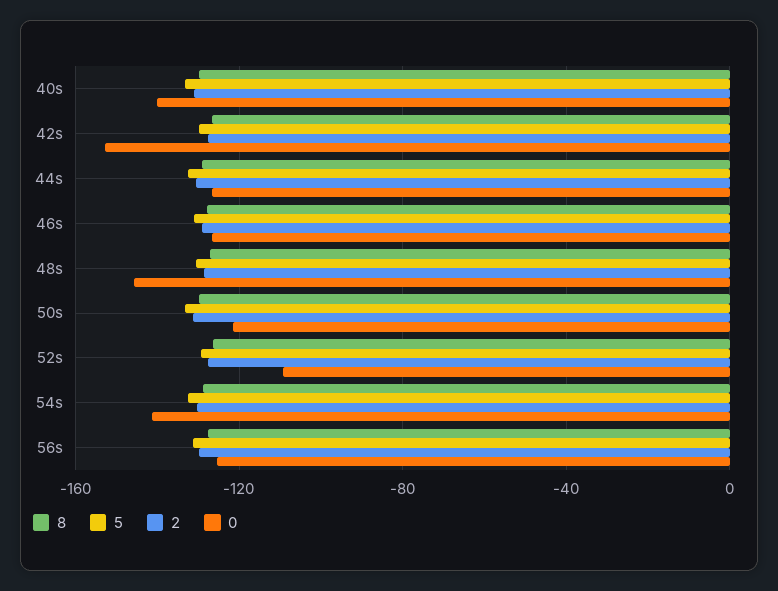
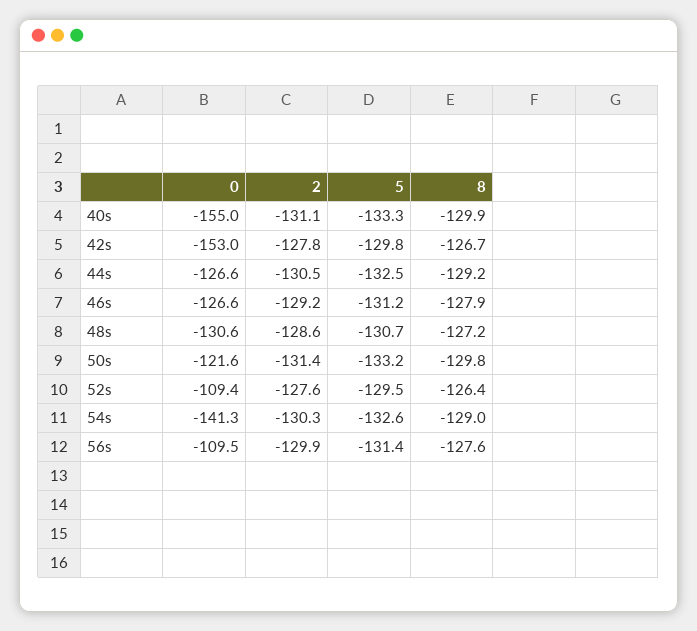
  {
    "8": {
      "40s": -129.9,
      "42s": -126.7,
      "44s": -129.2,
      "46s": -127.9,
      "48s": -127.2,
      "50s": -129.8,
      "52s": -126.4,
      "54s": -129,
      "56s": -127.6
    },
    "5": {
      "40s": -133.3,
      "42s": -129.8,
      "44s": -132.5,
      "46s": -131.2,
      "48s": -130.7,
      "50s": -133.2,
      "52s": -129.5,
      "54s": -132.6,
      "56s": -131.4
    },
    "2": {
      "40s": -131.1,
      "42s": -127.8,
      "44s": -130.5,
      "46s": -129.2,
      "48s": -128.6,
      "50s": -131.4,
      "52s": -127.6,
      "54s": -130.3,
      "56s": -129.9
    },
    "0": {
-     "40s": -140,
+     "40s": -155,
      "42s": -153,
      "44s": -126.6,
      "46s": -126.6,
-     "48s": -145,
+     "48s": -130.6,
      "50s": -121.6,
      "52s": -109.4,
      "54s": -141.3,
-     "56s": -125
+     "56s": -109.5
    }
  }

